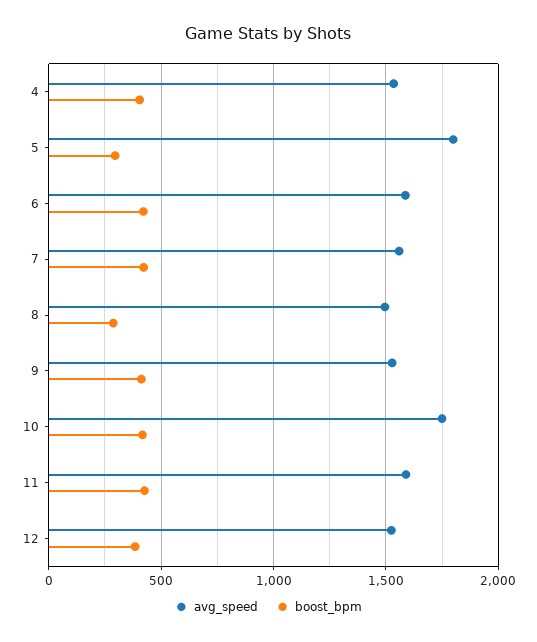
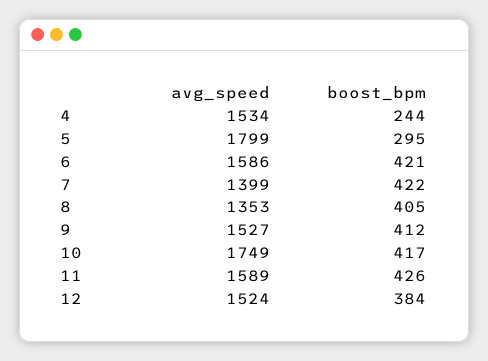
  {
    "avg_speed": {
      "4": 1534,
      "5": 1799,
      "6": 1586,
-     "7": 1550,
+     "7": 1399,
-     "8": 1500,
+     "8": 1353,
      "9": 1527,
      "10": 1749,
      "11": 1589,
      "12": 1524
    },
    "boost_bpm": {
-     "4": 400,
+     "4": 244,
      "5": 295,
      "6": 421,
      "7": 422,
-     "8": 300,
+     "8": 405,
      "9": 412,
      "10": 417,
      "11": 426,
      "12": 384
    }
  }

